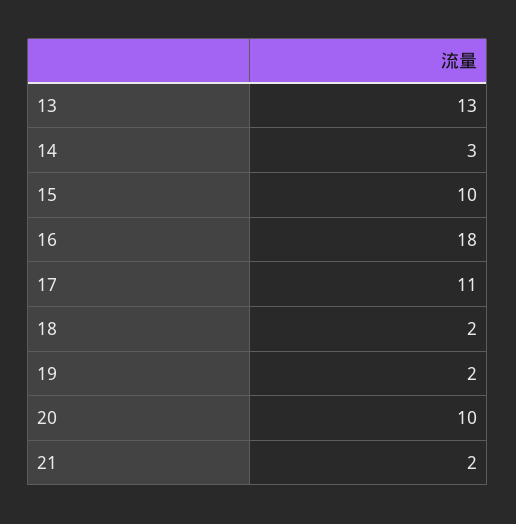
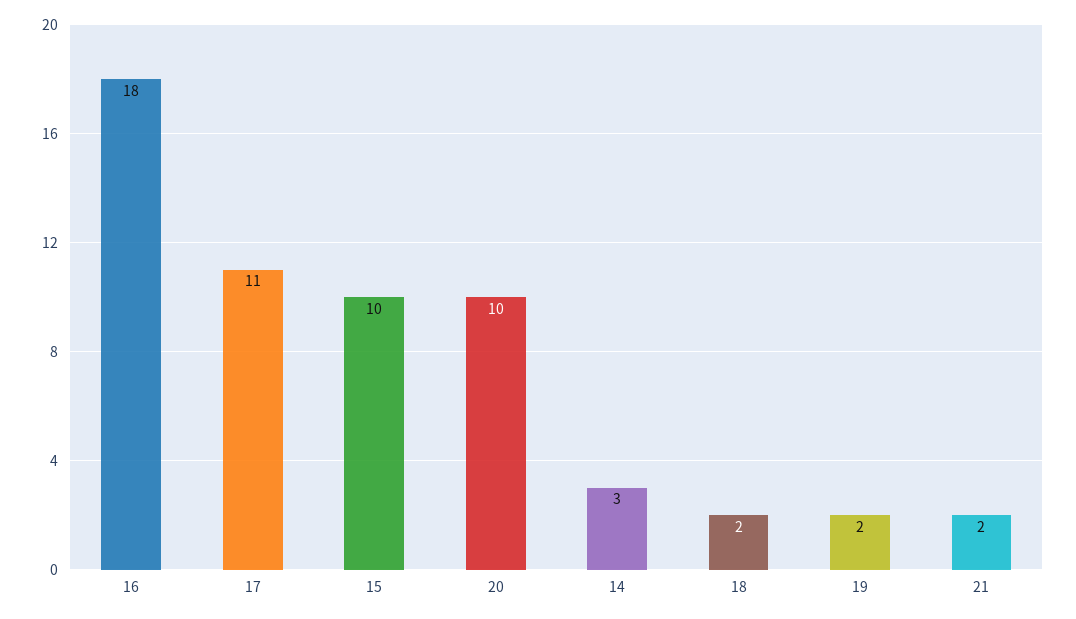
  {
-   "13": 13,
    "14": 3,
    "15": 10,
    "16": 18,
    "17": 11,
    "18": 2,
    "19": 2,
    "20": 10,
    "21": 2
  }

